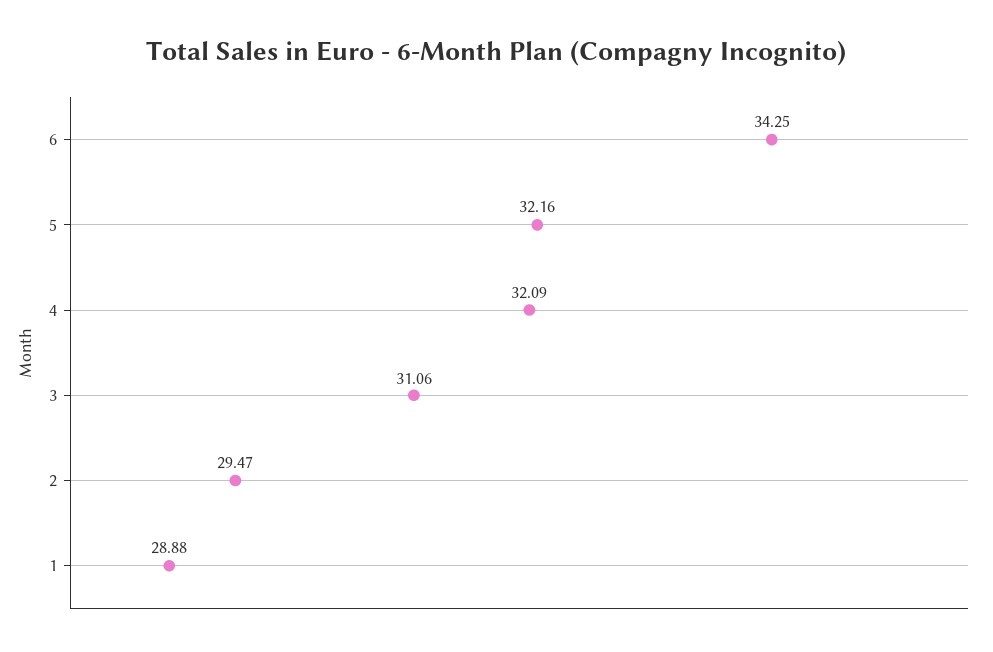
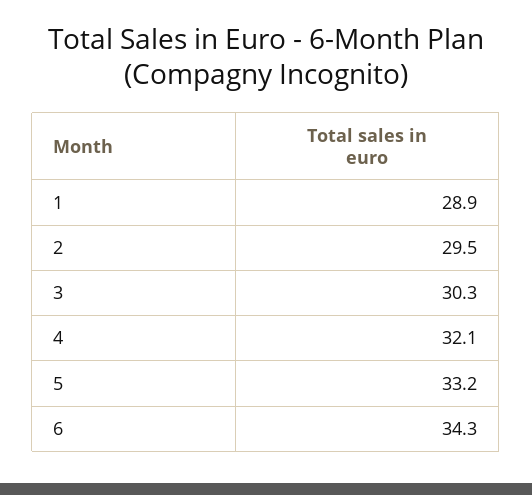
  {
    "6": 34.25,
-   "5": 32.16,
+   "5": 33.2,
    "4": 32.09,
-   "3": 31.06,
+   "3": 30.3,
    "2": 29.47,
    "1": 28.88
  }

